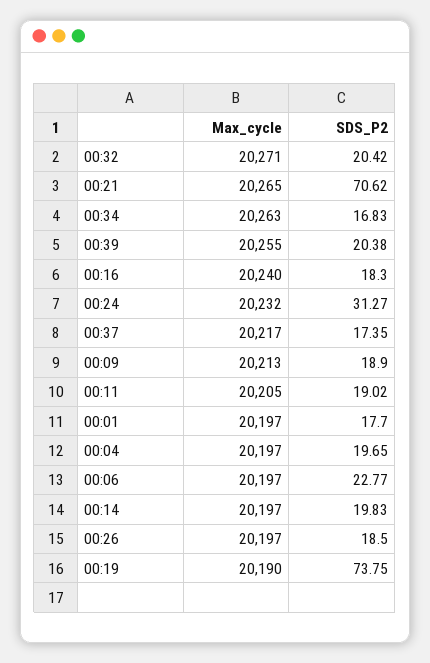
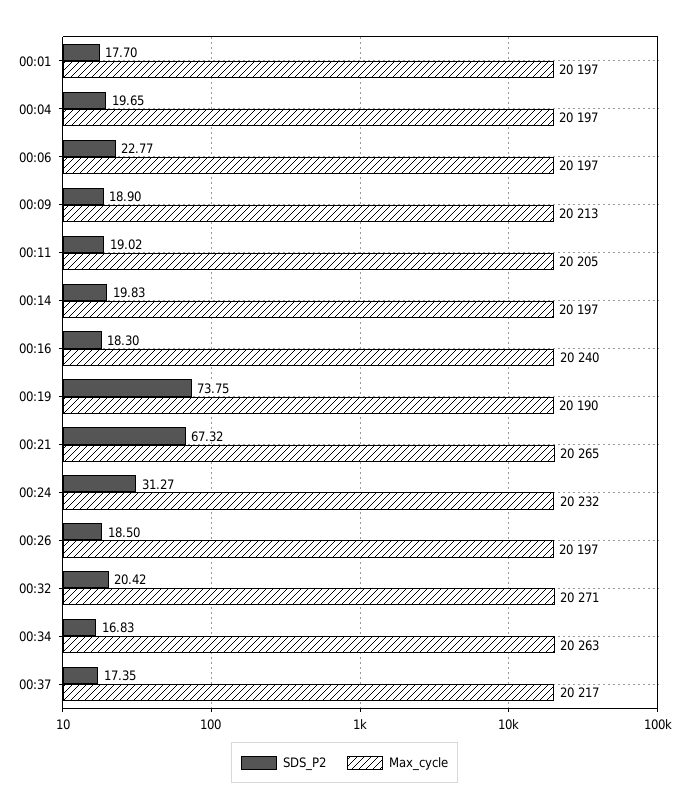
  {
    "Max_cycle": {
      "00:32": 20271,
      "00:21": 20265,
      "00:34": 20263,
-     "00:39": 20255,
      "00:16": 20240,
      "00:24": 20232,
      "00:37": 20217,
      "00:09": 20213,
      "00:11": 20205,
      "00:01": 20197,
      "00:04": 20197,
      "00:06": 20197,
      "00:14": 20197,
      "00:26": 20197,
      "00:19": 20190
    },
    "SDS_P2": {
      "00:32": 20.42,
-     "00:21": 70.62,
+     "00:21": 67.32,
      "00:34": 16.83,
-     "00:39": 20.38,
      "00:16": 18.3,
      "00:24": 31.27,
      "00:37": 17.35,
      "00:09": 18.9,
      "00:11": 19.02,
      "00:01": 17.7,
      "00:04": 19.65,
      "00:06": 22.77,
      "00:14": 19.83,
      "00:26": 18.5,
      "00:19": 73.75
    }
  }

